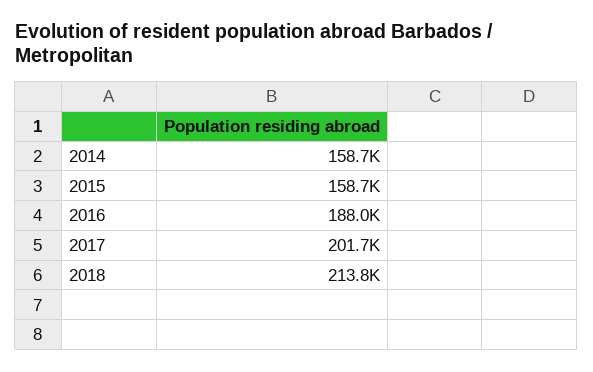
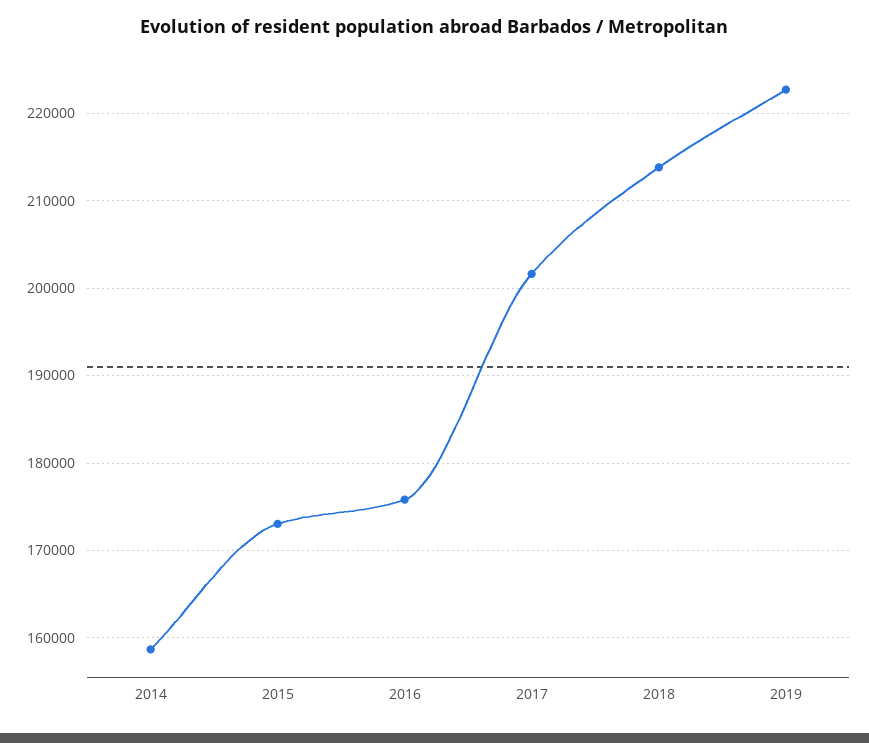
  {
    "2014": 158700,
-   "2015": 158700,
+   "2015": 173000,
-   "2016": 188000,
+   "2016": 176000,
    "2017": 201700,
-   "2018": 213800
+   "2018": 213800,
+   "2019": 223000
  }

